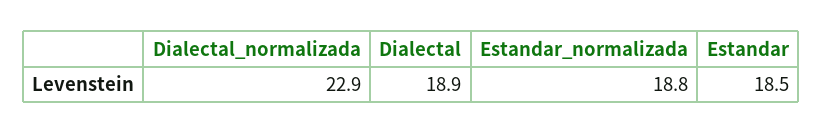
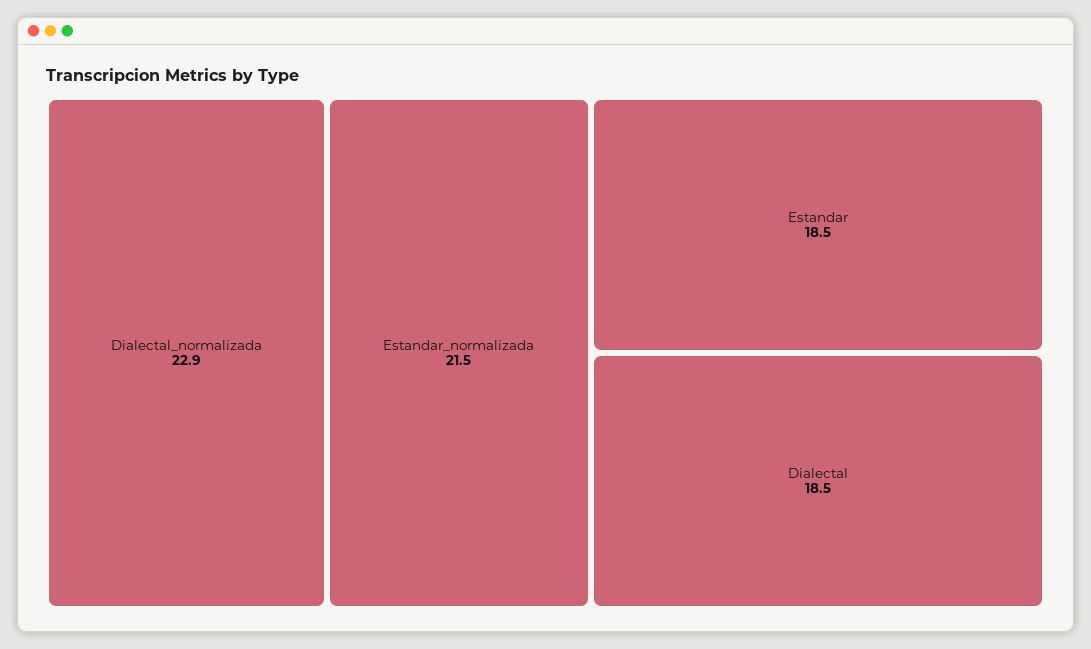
  {
    "Dialectal_normalizada": 22.9,
-   "Dialectal": 18.9,
+   "Dialectal": 18.5,
-   "Estandar_normalizada": 18.8,
+   "Estandar_normalizada": 21.5,
    "Estandar": 18.5
  }

